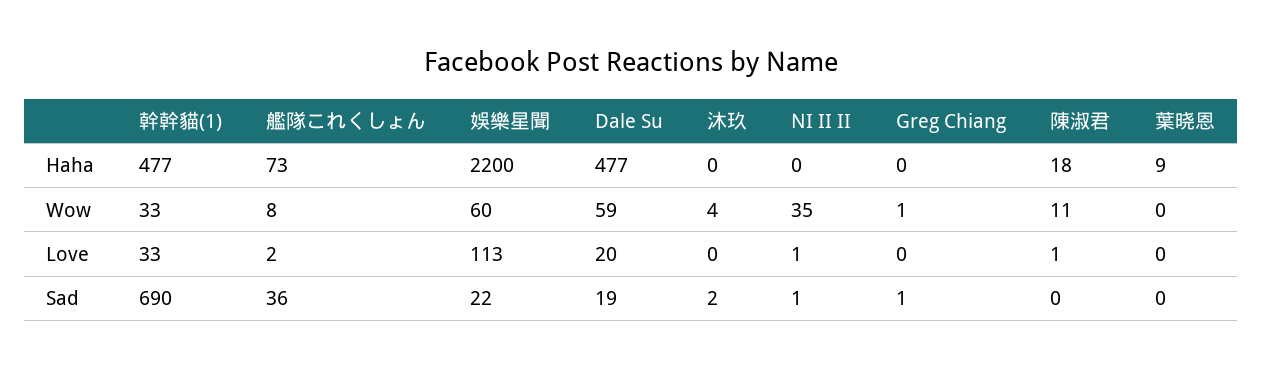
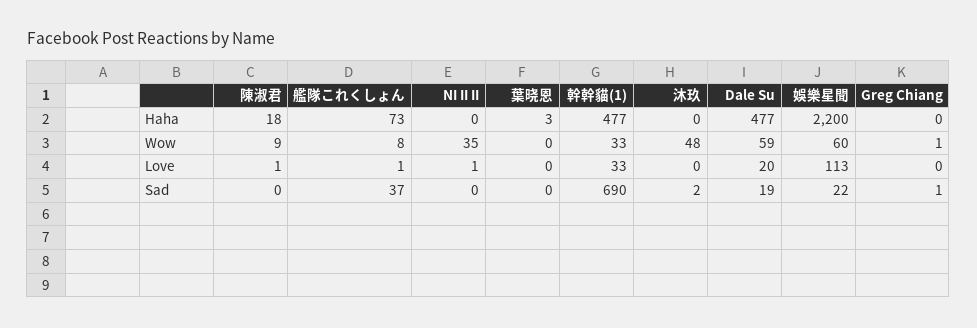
  {
    "幹幹貓(1)": {
      "Haha": 477,
      "Wow": 33,
      "Love": 33,
      "Sad": 690
    },
    "艦隊これくしょん": {
      "Haha": 73,
      "Wow": 8,
-     "Love": 2,
+     "Love": 1,
-     "Sad": 36
+     "Sad": 37
    },
    "娛樂星聞": {
      "Haha": 2200,
      "Wow": 60,
      "Love": 113,
      "Sad": 22
    },
    "Dale Su": {
      "Haha": 477,
      "Wow": 59,
      "Love": 20,
      "Sad": 19
    },
    "沐玖": {
      "Haha": 0,
-     "Wow": 4,
+     "Wow": 48,
      "Love": 0,
      "Sad": 2
    },
    "NI II II": {
      "Haha": 0,
      "Wow": 35,
      "Love": 1,
-     "Sad": 1
+     "Sad": 0
    },
    "Greg Chiang": {
      "Haha": 0,
      "Wow": 1,
      "Love": 0,
      "Sad": 1
    },
    "陳淑君": {
      "Haha": 18,
-     "Wow": 11,
+     "Wow": 9,
      "Love": 1,
      "Sad": 0
    },
    "葉晓恩": {
-     "Haha": 9,
+     "Haha": 3,
      "Wow": 0,
      "Love": 0,
      "Sad": 0
    }
  }

